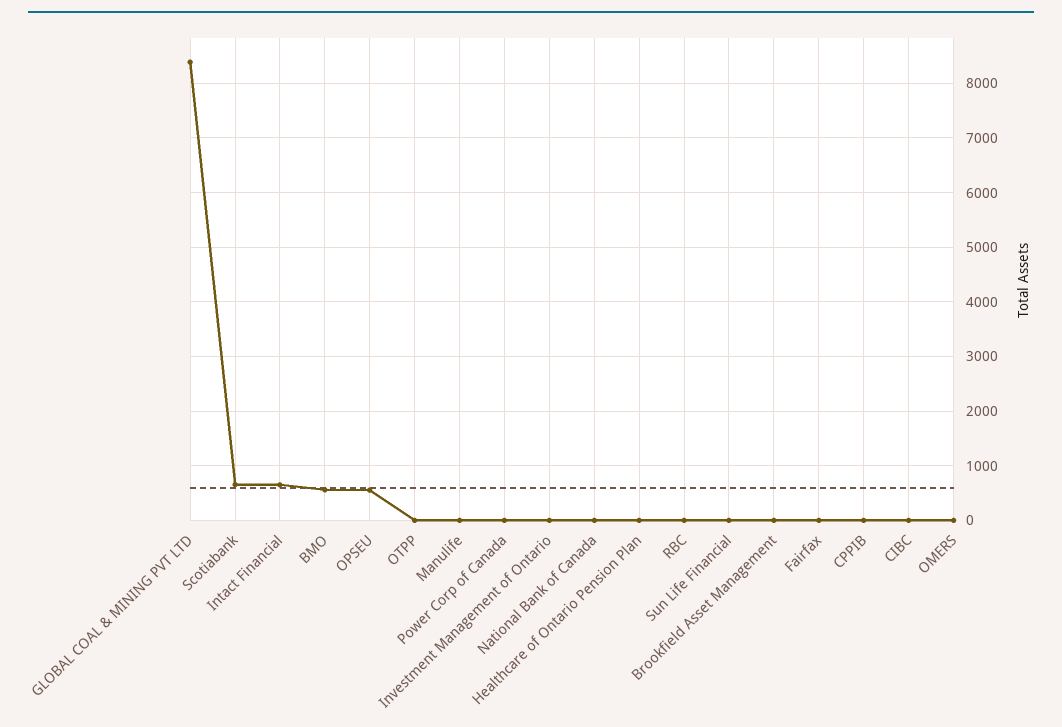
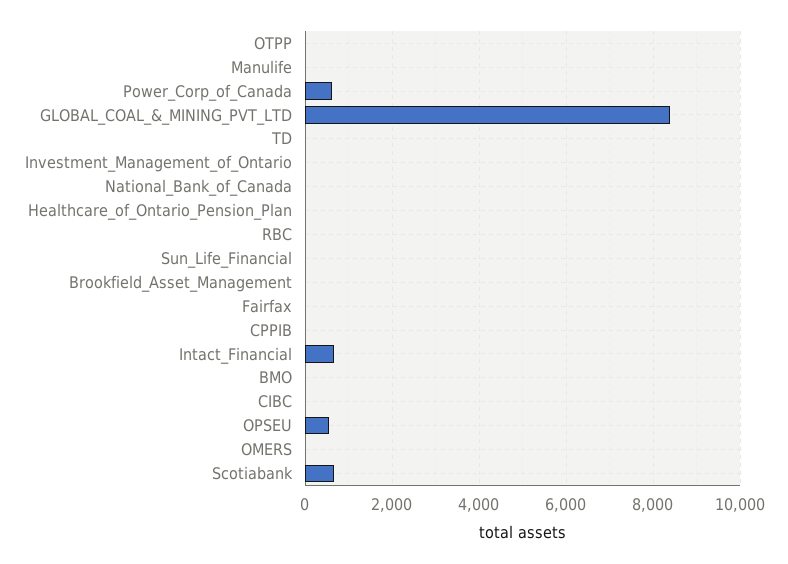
  {
    "GLOBAL COAL & MINING PVT LTD": 8400,
    "Scotiabank": 600,
    "Intact Financial": 600,
-   "BMO": 600,
+   "BMO": 0,
    "OPSEU": 600,
    "OTPP": 0,
    "Manulife": 0,
-   "Power Corp of Canada": 0,
+   "Power Corp of Canada": 600,
    "Investment Management of Ontario": 0,
    "National Bank of Canada": 0,
    "Healthcare of Ontario Pension Plan": 0,
    "RBC": 0,
    "Sun Life Financial": 0,
    "Brookfield Asset Management": 0,
    "Fairfax": 0,
    "CPPIB": 0,
    "CIBC": 0,
-   "OMERS": 0
+   "OMERS": 0,
+   "TD": 0
  }

